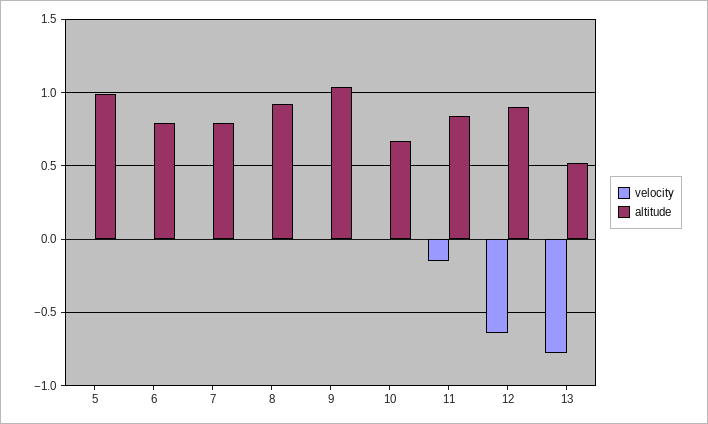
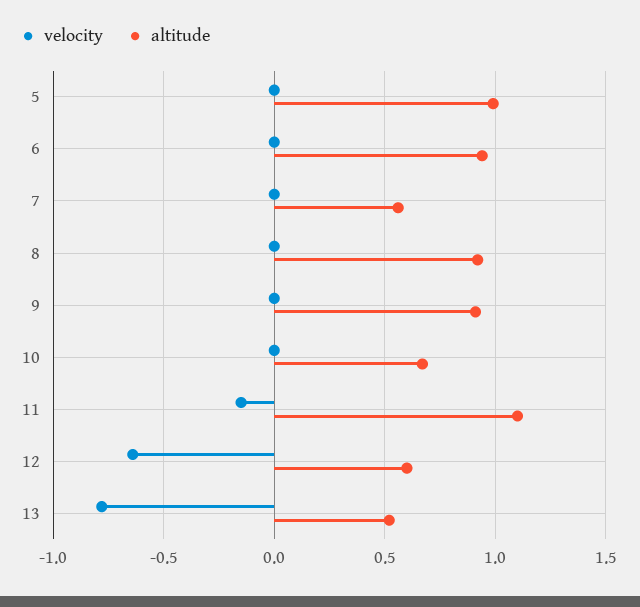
  {
    "velocity": {
      "5": 0,
      "6": 0,
      "7": 0,
      "8": 0,
      "9": 0,
      "10": 0,
      "11": -0.15,
      "12": -0.65,
      "13": -0.8
    },
    "altitude": {
      "5": 1,
-     "6": 0.8,
+     "6": 0.95,
-     "7": 0.8,
+     "7": 0.55,
      "8": 0.9,
-     "9": 1.05,
+     "9": 0.9,
      "10": 0.65,
-     "11": 0.85,
+     "11": 1.1,
-     "12": 0.9,
+     "12": 0.6,
      "13": 0.5
    }
  }

